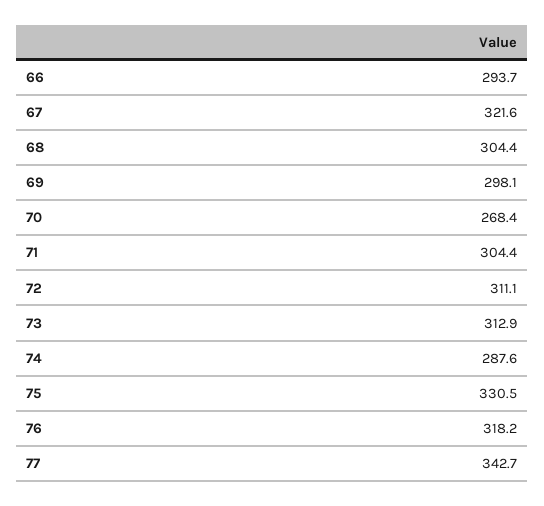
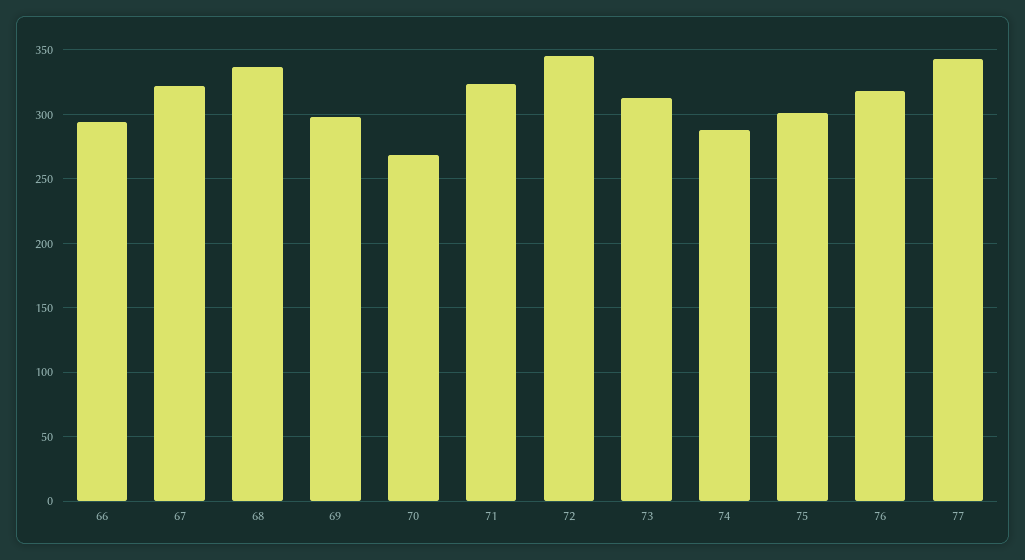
  {
    "66": 293.7,
    "67": 321.6,
-   "68": 304.4,
+   "68": 335,
    "69": 298.1,
    "70": 268.4,
-   "71": 304.4,
+   "71": 325,
-   "72": 311.1,
+   "72": 345,
    "73": 312.9,
    "74": 287.6,
-   "75": 330.5,
+   "75": 300,
    "76": 318.2,
    "77": 342.7
  }

